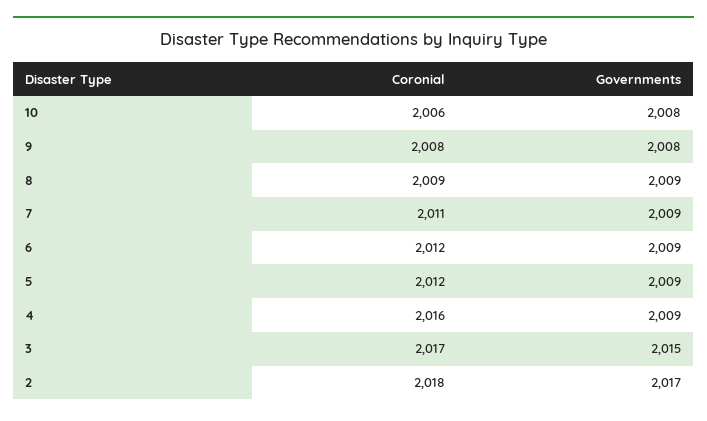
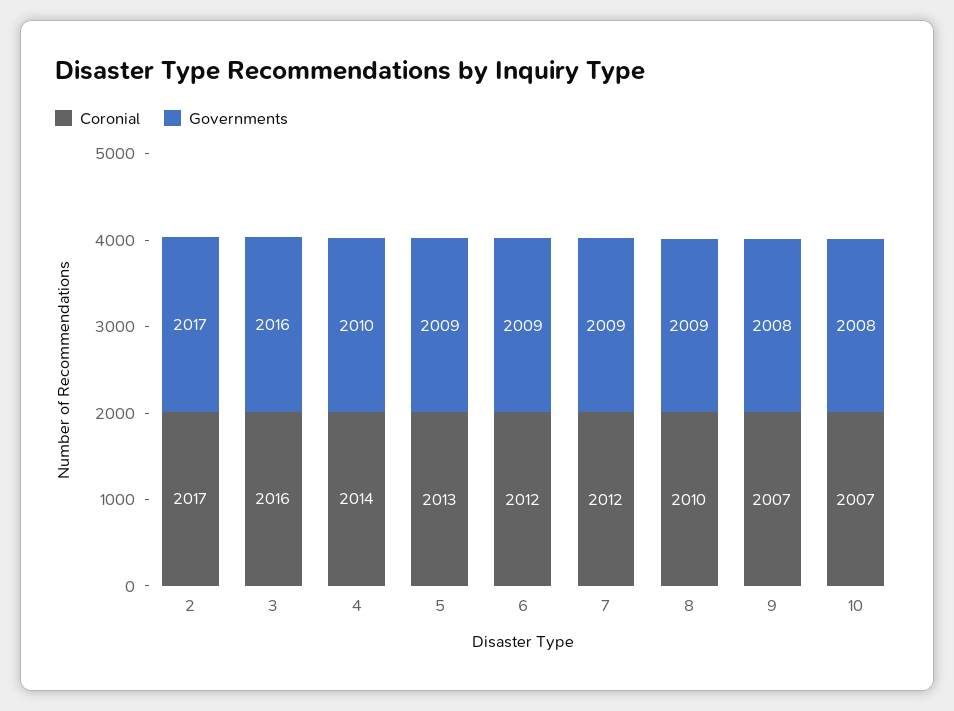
  {
    "Coronial": {
-     "10": 2006,
+     "10": 2007,
-     "9": 2008,
+     "9": 2007,
-     "8": 2009,
+     "8": 2010,
-     "7": 2011,
+     "7": 2012,
      "6": 2012,
-     "5": 2012,
+     "5": 2013,
-     "4": 2016,
+     "4": 2014,
-     "3": 2017,
+     "3": 2016,
-     "2": 2018
+     "2": 2017
    },
    "Governments": {
      "10": 2008,
      "9": 2008,
      "8": 2009,
      "7": 2009,
      "6": 2009,
      "5": 2009,
-     "4": 2009,
+     "4": 2010,
-     "3": 2015,
+     "3": 2016,
      "2": 2017
    }
  }

